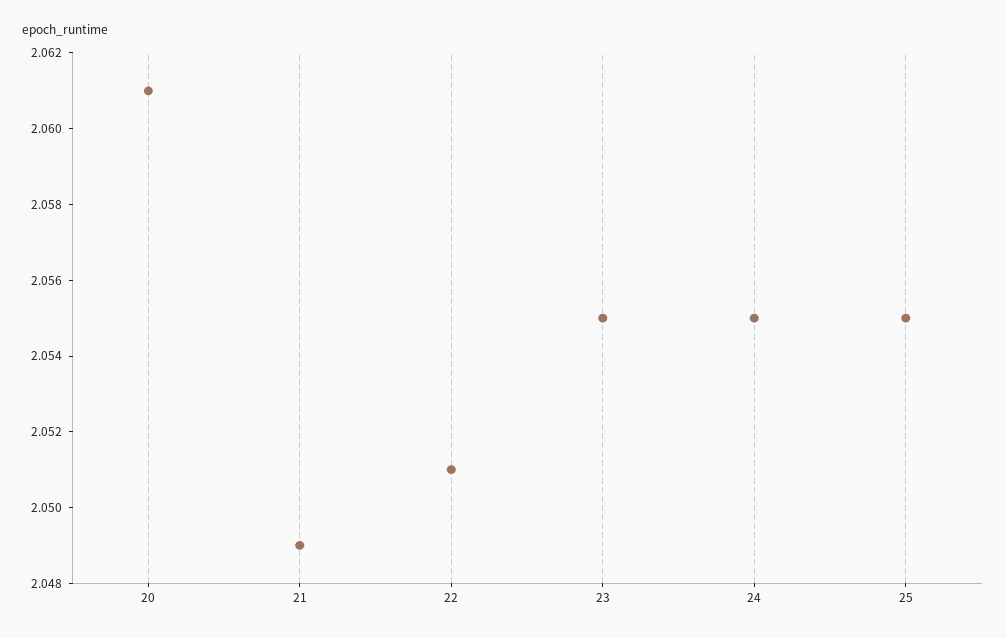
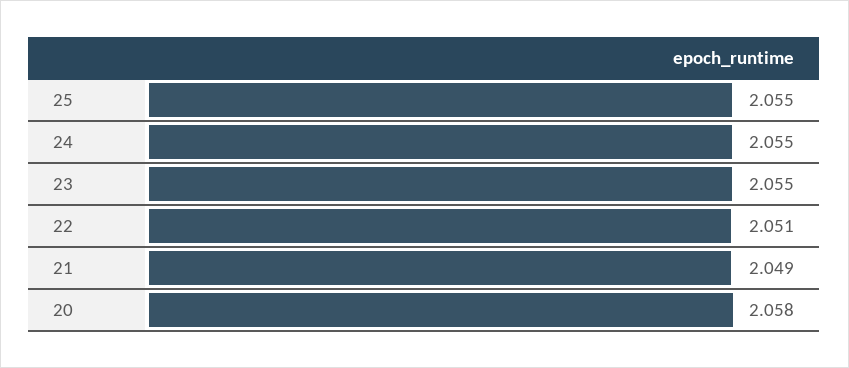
  {
-   "20": 2.061,
+   "20": 2.058,
    "21": 2.049,
    "22": 2.051,
    "23": 2.055,
    "24": 2.055,
    "25": 2.055
  }

